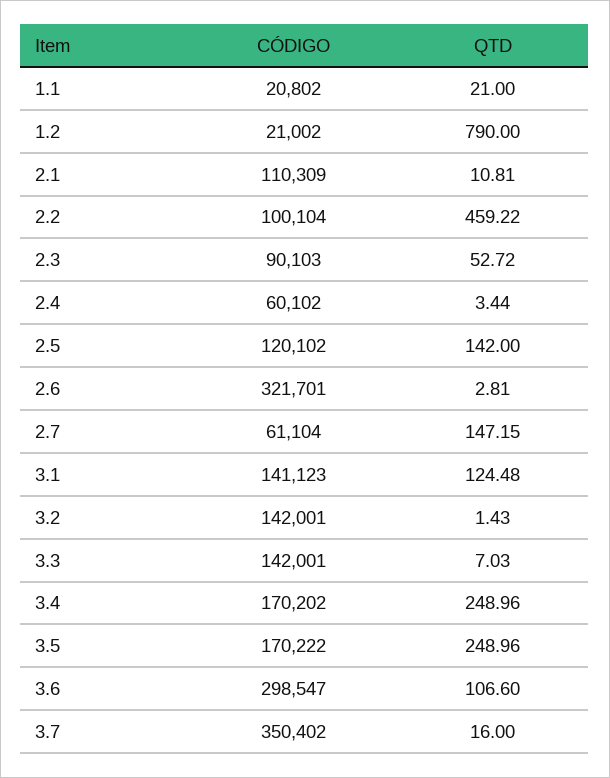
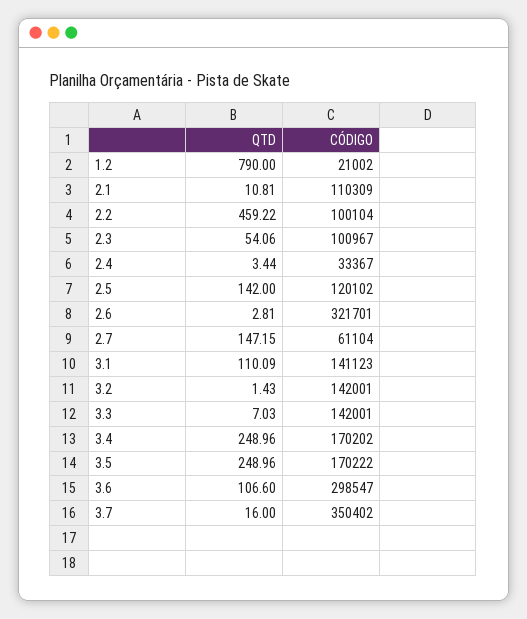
  {
    "CÓDIGO": {
-     "1.1": 20802,
      "1.2": 21002,
      "2.1": 110309,
      "2.2": 100104,
-     "2.3": 90103,
+     "2.3": 100967,
-     "2.4": 60102,
+     "2.4": 33367,
      "2.5": 120102,
      "2.6": 321701,
      "2.7": 61104,
      "3.1": 141123,
      "3.2": 142001,
      "3.3": 142001,
      "3.4": 170202,
      "3.5": 170222,
      "3.6": 298547,
      "3.7": 350402
    },
    "QTD": {
-     "1.1": 21,
      "1.2": 790,
      "2.1": 10.81,
      "2.2": 459.22,
-     "2.3": 52.72,
+     "2.3": 54.06,
      "2.4": 3.44,
      "2.5": 142,
      "2.6": 2.81,
      "2.7": 147.15,
-     "3.1": 124.48,
+     "3.1": 110.09,
      "3.2": 1.43,
      "3.3": 7.03,
      "3.4": 248.96,
      "3.5": 248.96,
      "3.6": 106.6,
      "3.7": 16
    }
  }

